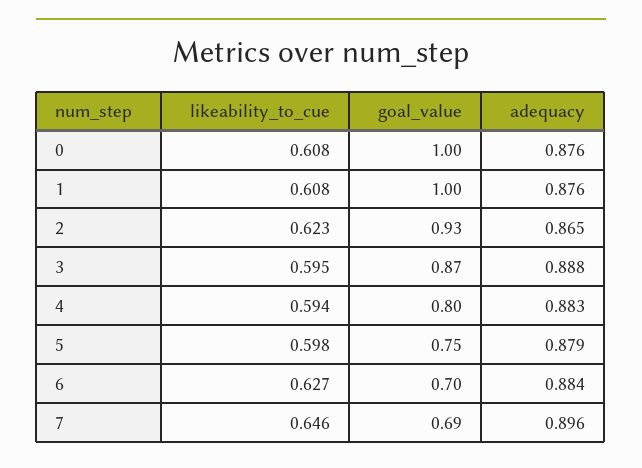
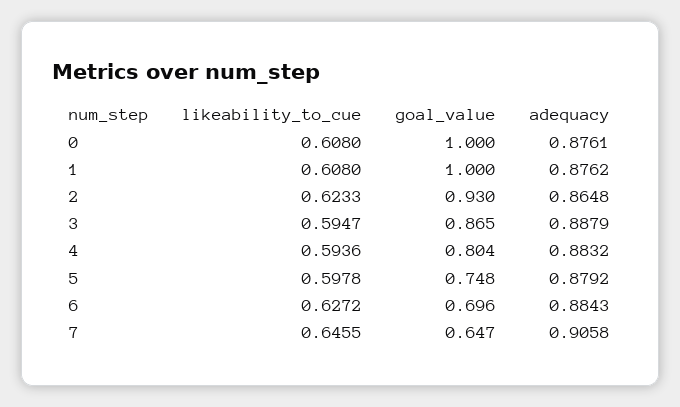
  {
    "likeability_to_cue": {
      "0": 0.608,
      "1": 0.608,
      "2": 0.6233,
      "3": 0.5947,
      "4": 0.5936,
      "5": 0.5978,
      "6": 0.6272,
      "7": 0.6455
    },
    "goal_value": {
      "0": 1,
      "1": 1,
      "2": 0.93,
      "3": 0.865,
      "4": 0.804,
      "5": 0.748,
      "6": 0.696,
-     "7": 0.69
+     "7": 0.647
    },
    "adequacy": {
      "0": 0.8761,
      "1": 0.8762,
      "2": 0.8648,
      "3": 0.8879,
      "4": 0.8832,
      "5": 0.8792,
      "6": 0.8843,
-     "7": 0.896
+     "7": 0.9058
    }
  }

